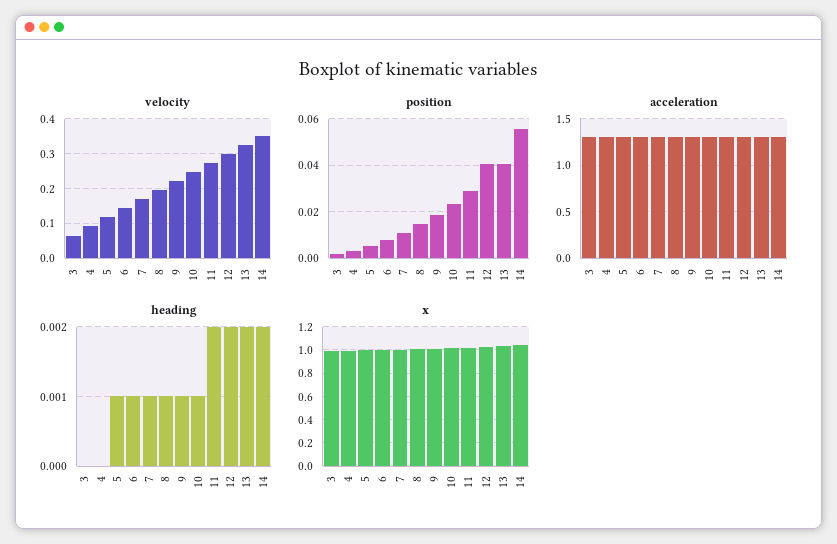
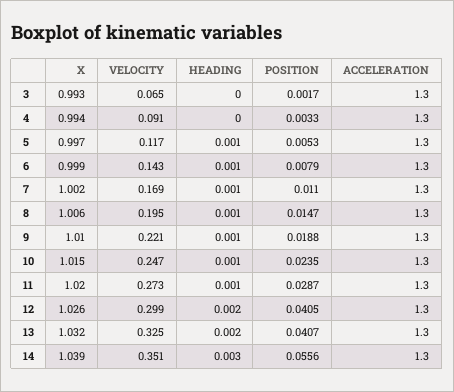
  {
    "velocity": {
      "3": 0.065,
      "4": 0.091,
      "5": 0.117,
      "6": 0.143,
      "7": 0.169,
      "8": 0.195,
      "9": 0.221,
      "10": 0.247,
      "11": 0.273,
      "12": 0.299,
      "13": 0.325,
      "14": 0.351
    },
    "position": {
      "3": 0.0017,
      "4": 0.0033,
      "5": 0.0053,
      "6": 0.0079,
      "7": 0.011,
      "8": 0.0147,
      "9": 0.0188,
      "10": 0.0235,
      "11": 0.0287,
      "12": 0.0405,
      "13": 0.0407,
      "14": 0.0556
    },
    "acceleration": {
      "3": 1.3,
      "4": 1.3,
      "5": 1.3,
      "6": 1.3,
      "7": 1.3,
      "8": 1.3,
      "9": 1.3,
      "10": 1.3,
      "11": 1.3,
      "12": 1.3,
      "13": 1.3,
      "14": 1.3
    },
    "heading": {
      "3": 0,
      "4": 0,
      "5": 0.001,
      "6": 0.001,
      "7": 0.001,
      "8": 0.001,
      "9": 0.001,
      "10": 0.001,
-     "11": 0.002,
+     "11": 0.001,
      "12": 0.002,
      "13": 0.002,
-     "14": 0.002
+     "14": 0.003
    },
    "x": {
      "3": 0.993,
      "4": 0.994,
      "5": 0.997,
      "6": 0.999,
      "7": 1.002,
      "8": 1.006,
      "9": 1.01,
      "10": 1.015,
      "11": 1.02,
      "12": 1.026,
      "13": 1.032,
      "14": 1.039
    }
  }

